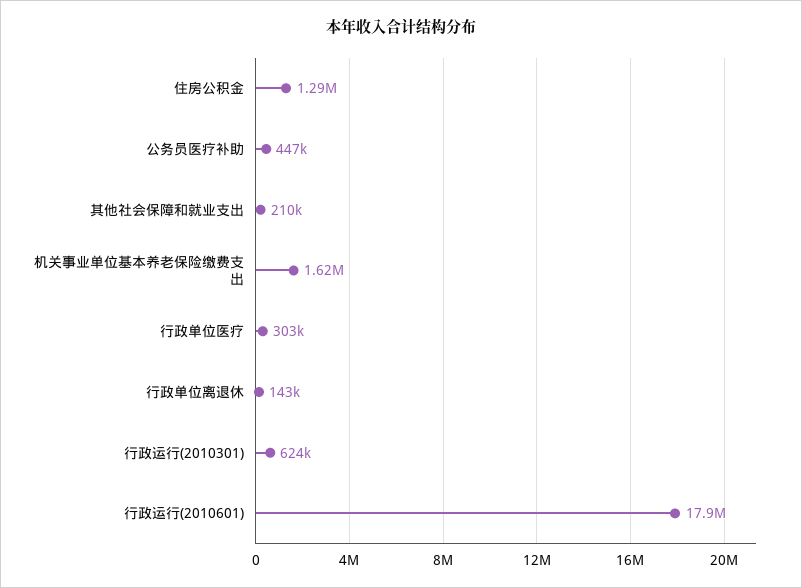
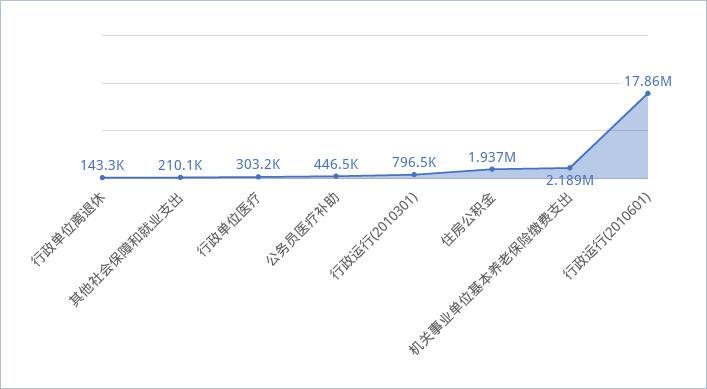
  {
-   "住房公积金": 1290000,
+   "住房公积金": 1937000,
    "公务员医疗补助": 446500,
    "其他社会保障和就业支出": 210100,
-   "机关事业单位基本养老保险缴费支出": 1620000,
+   "机关事业单位基本养老保险缴费支出": 2189000,
    "行政单位医疗": 303200,
    "行政单位离退休": 143300,
-   "行政运行(2010301)": 624000,
+   "行政运行(2010301)": 796500,
    "行政运行(2010601)": 17860000
  }

